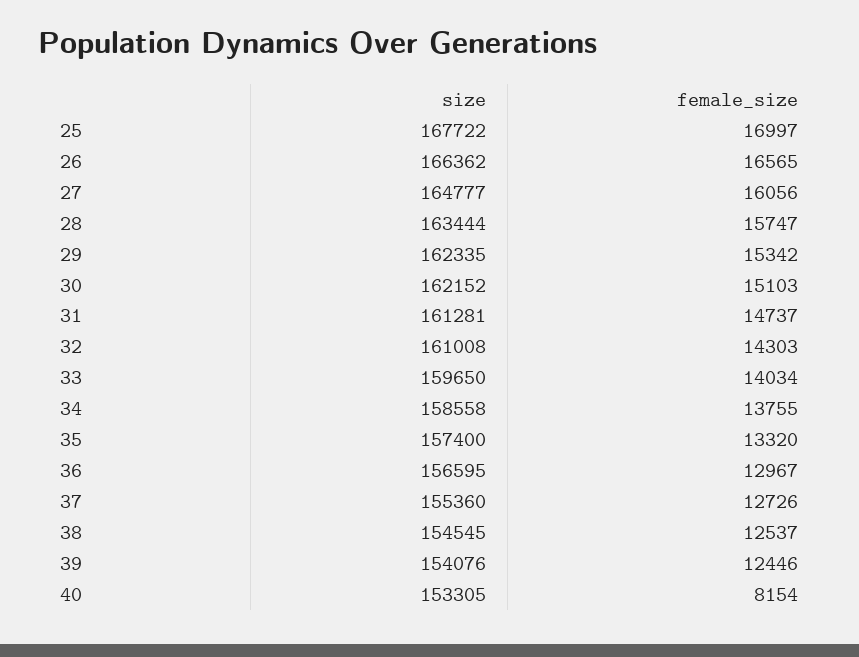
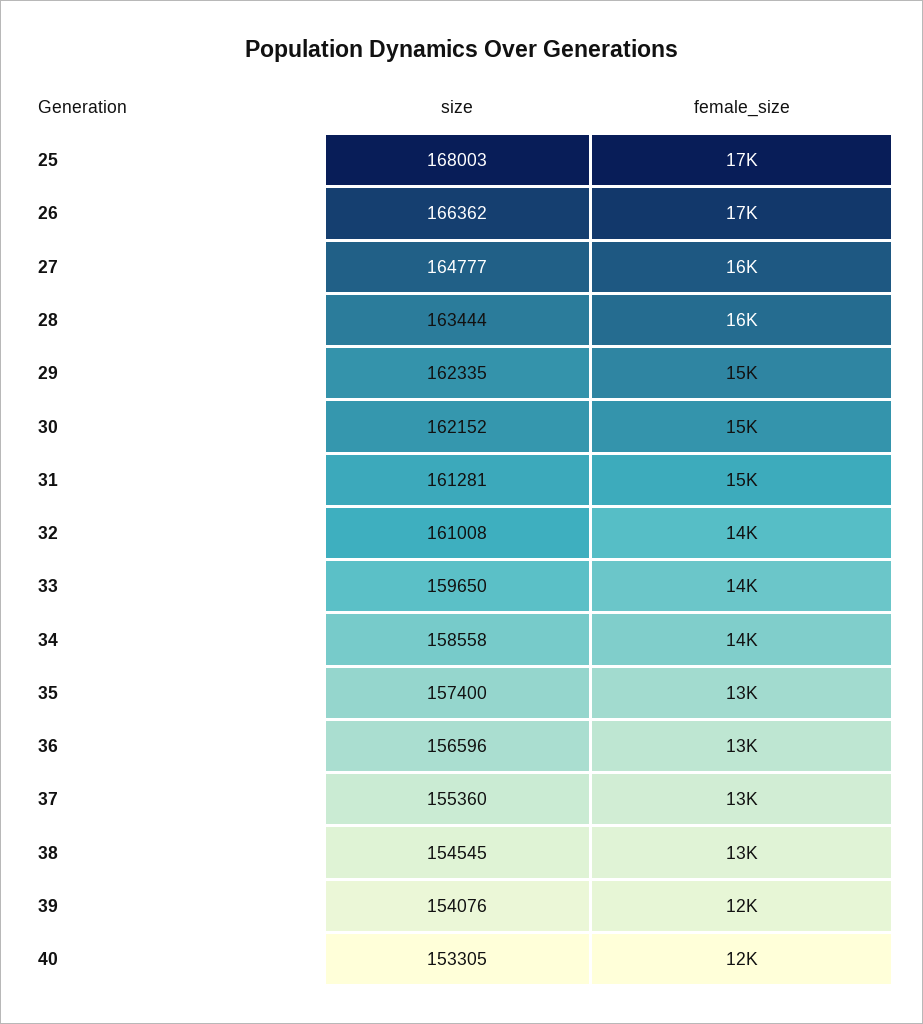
  {
    "size": {
-     "25": 167722,
+     "25": 168003,
      "26": 166362,
      "27": 164777,
      "28": 163444,
      "29": 162335,
      "30": 162152,
      "31": 161281,
      "32": 161008,
      "33": 159650,
      "34": 158558,
      "35": 157400,
-     "36": 156595,
+     "36": 156596,
      "37": 155360,
      "38": 154545,
      "39": 154076,
      "40": 153305
    },
    "female_size": {
      "25": 16997,
      "26": 16565,
      "27": 16056,
      "28": 15747,
      "29": 15342,
      "30": 15103,
      "31": 14737,
      "32": 14303,
      "33": 14034,
      "34": 13755,
      "35": 13320,
      "36": 12967,
      "37": 12726,
      "38": 12537,
      "39": 12446,
-     "40": 8154
+     "40": 12000
    }
  }

